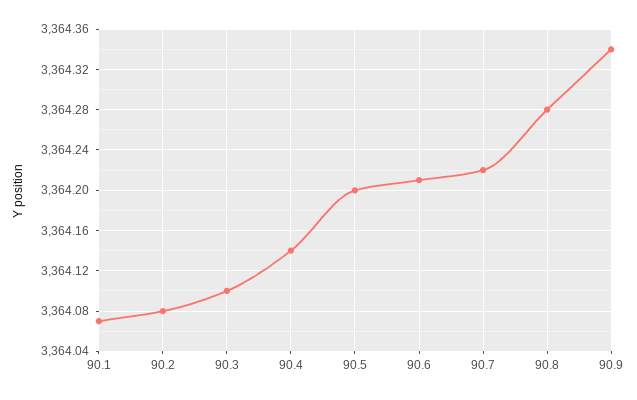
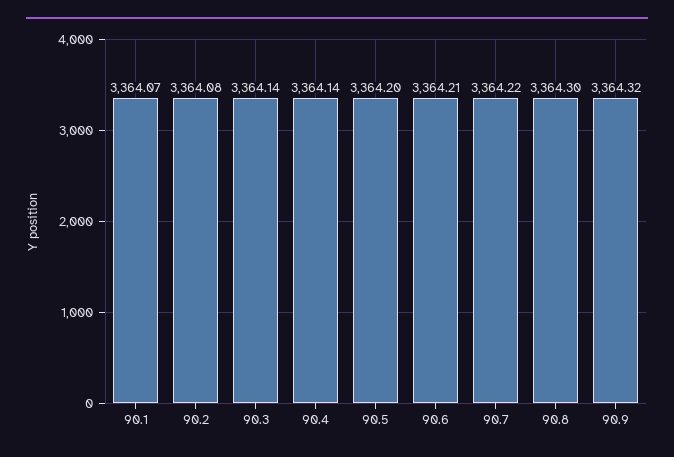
  {
    "90.1": 3364.07,
    "90.2": 3364.08,
-   "90.3": 3364.1,
+   "90.3": 3364.14,
    "90.4": 3364.14,
    "90.5": 3364.2,
    "90.6": 3364.21,
    "90.7": 3364.22,
-   "90.8": 3364.28,
+   "90.8": 3364.3,
-   "90.9": 3364.34
+   "90.9": 3364.32
  }

